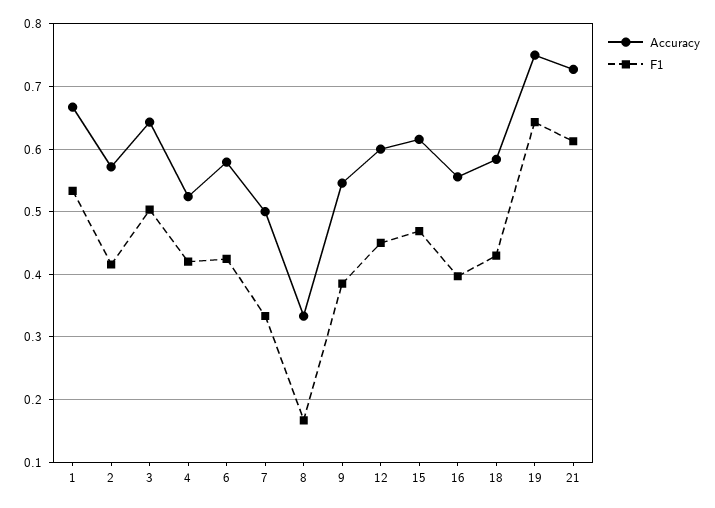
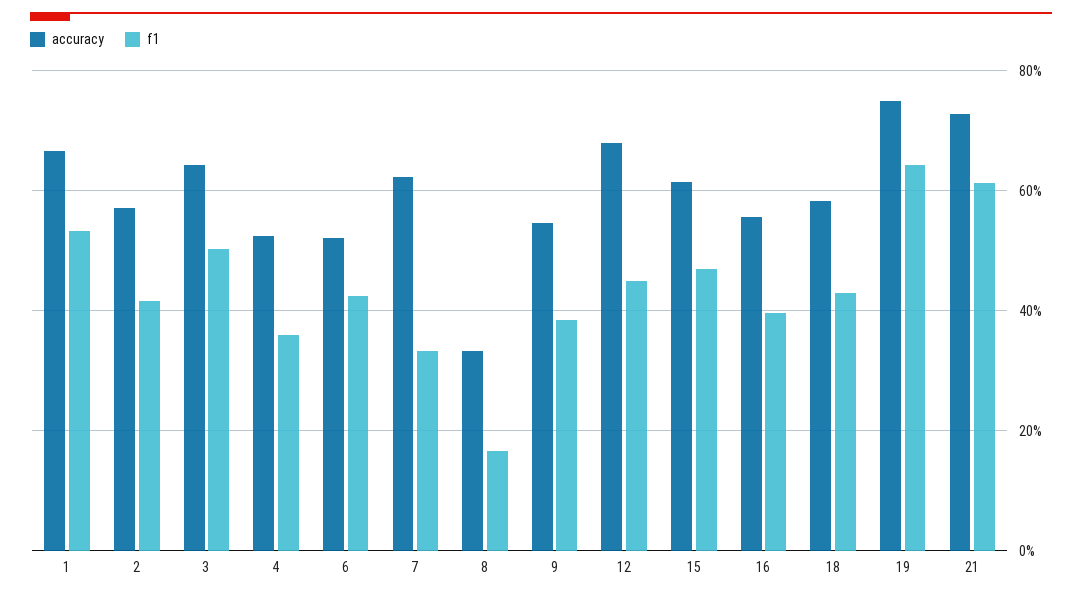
  {
    "Accuracy": {
      "1": 0.67,
      "2": 0.57,
      "3": 0.64,
      "4": 0.52,
-     "6": 0.58,
+     "6": 0.52,
-     "7": 0.5,
+     "7": 0.62,
      "8": 0.33,
      "9": 0.55,
-     "12": 0.6,
+     "12": 0.68,
      "15": 0.62,
      "16": 0.56,
      "18": 0.58,
      "19": 0.75,
      "21": 0.73
    },
    "F1": {
      "1": 0.53,
      "2": 0.42,
      "3": 0.5,
-     "4": 0.42,
+     "4": 0.36,
      "6": 0.42,
      "7": 0.33,
      "8": 0.17,
      "9": 0.39,
      "12": 0.45,
      "15": 0.47,
      "16": 0.4,
      "18": 0.43,
      "19": 0.64,
      "21": 0.61
    }
  }

